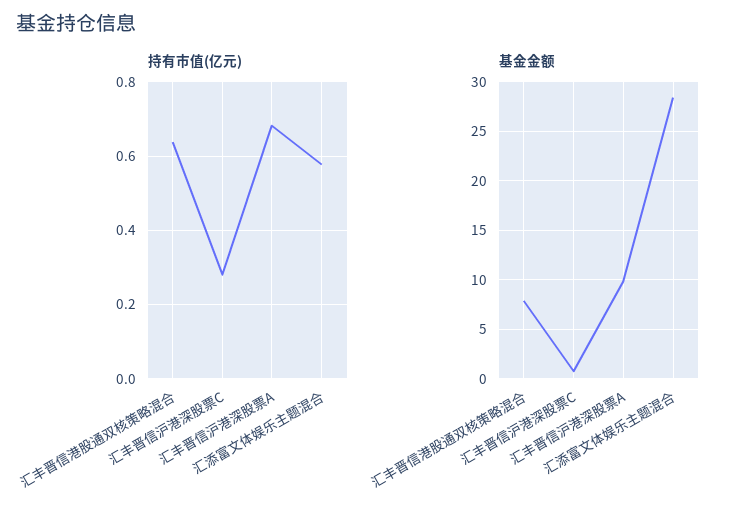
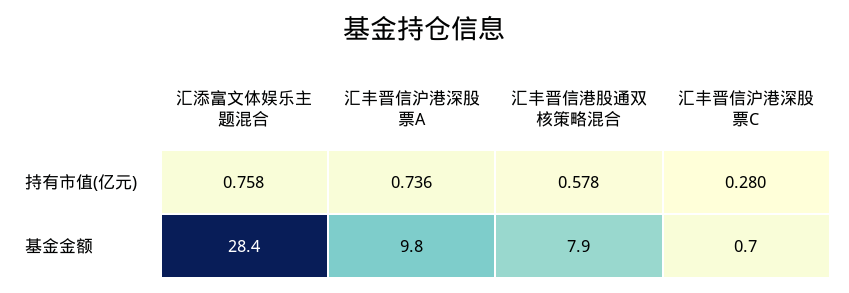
  {
    "持有市值(亿元)": {
-     "汇丰晋信港股通双核策略混合": 0.64,
+     "汇丰晋信港股通双核策略混合": 0.578,
      "汇丰晋信沪港深股票C": 0.28,
-     "汇丰晋信沪港深股票A": 0.68,
+     "汇丰晋信沪港深股票A": 0.736,
-     "汇添富文体娱乐主题混合": 0.58
+     "汇添富文体娱乐主题混合": 0.758
    },
    "基金金额": {
      "汇丰晋信港股通双核策略混合": 7.9,
      "汇丰晋信沪港深股票C": 0.7,
      "汇丰晋信沪港深股票A": 9.8,
      "汇添富文体娱乐主题混合": 28.4
    }
  }

